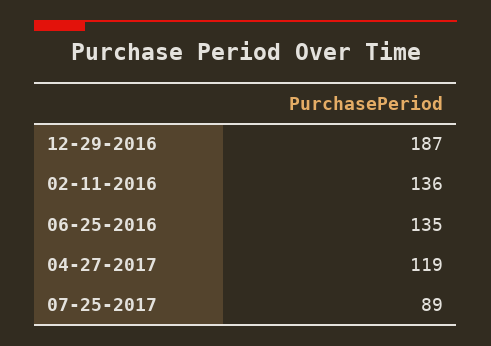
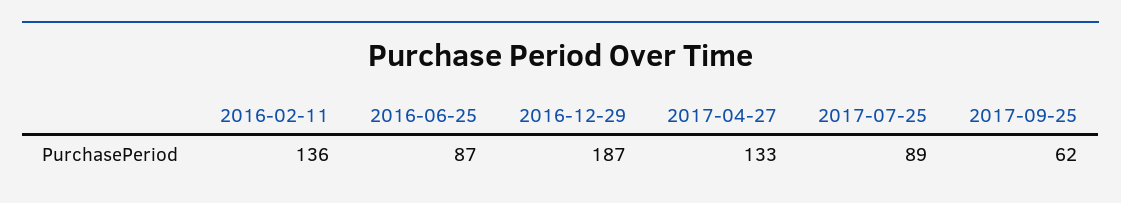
  {
    "12-29-2016": 187,
    "02-11-2016": 136,
-   "06-25-2016": 135,
+   "06-25-2016": 87,
-   "04-27-2017": 119,
+   "04-27-2017": 133,
-   "07-25-2017": 89
+   "07-25-2017": 89,
+   "2017-09-25": 62
  }

